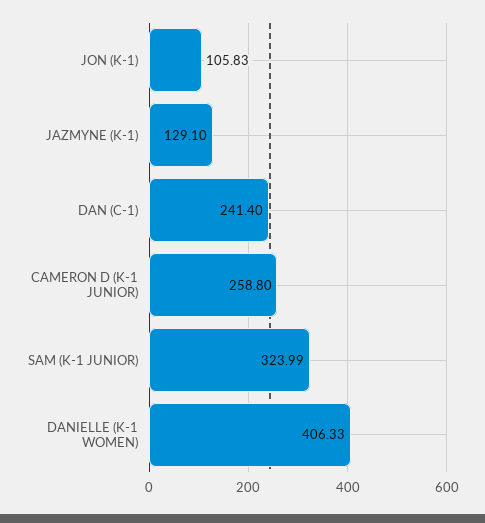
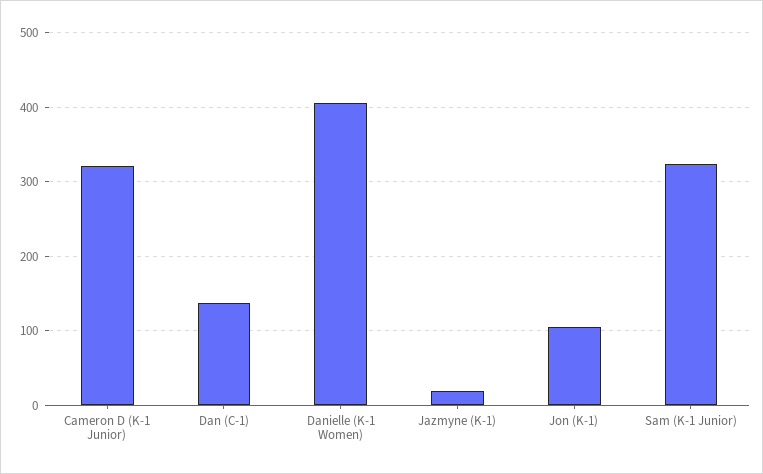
  {
    "JON (K-1)": 105.83,
-   "JAZMYNE (K-1)": 129.1,
+   "JAZMYNE (K-1)": 20,
-   "DAN (C-1)": 241.4,
+   "DAN (C-1)": 140,
-   "CAMERON D (K-1 JUNIOR)": 258.8,
+   "CAMERON D (K-1 JUNIOR)": 320,
    "SAM (K-1 JUNIOR)": 323.99,
    "DANIELLE (K-1 WOMEN)": 406.33
  }

